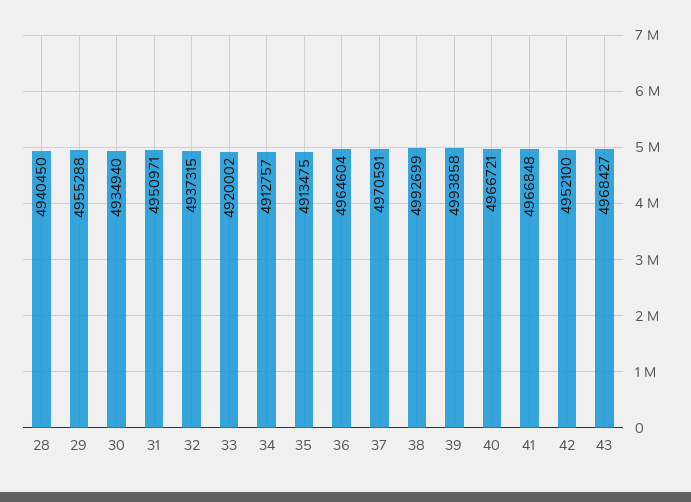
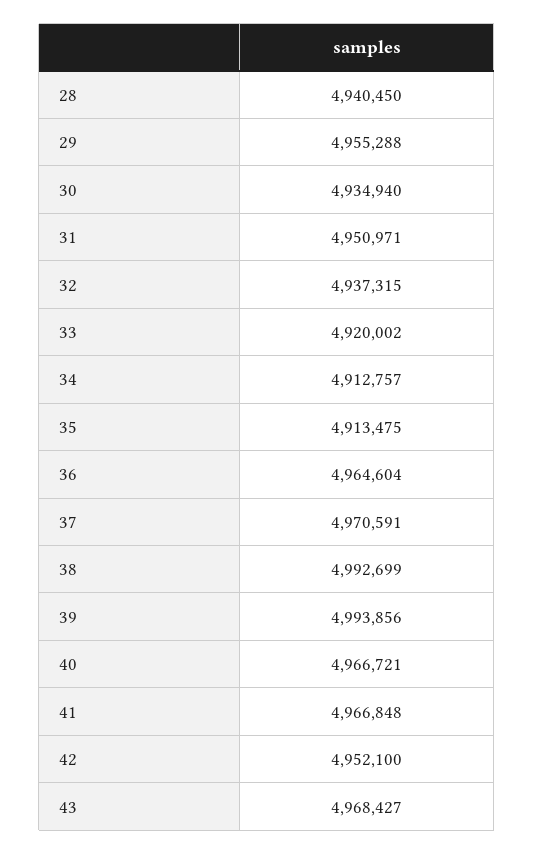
  {
    "28": 4940450,
    "29": 4955288,
    "30": 4934940,
    "31": 4950971,
    "32": 4937315,
    "33": 4920002,
    "34": 4912757,
    "35": 4913475,
    "36": 4964604,
    "37": 4970591,
    "38": 4992699,
-   "39": 4993858,
+   "39": 4993856,
    "40": 4966721,
    "41": 4966848,
    "42": 4952100,
    "43": 4968427
  }

